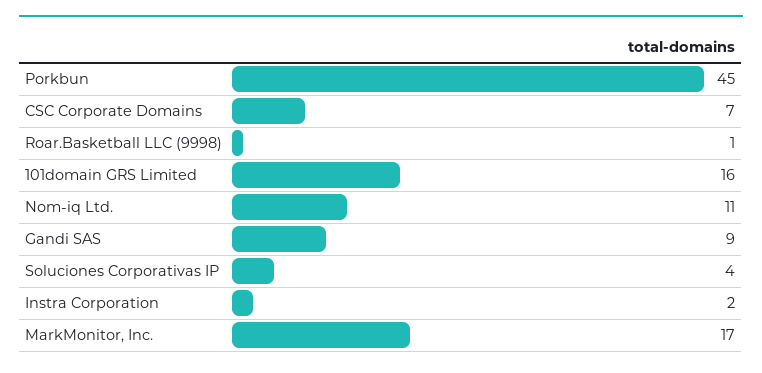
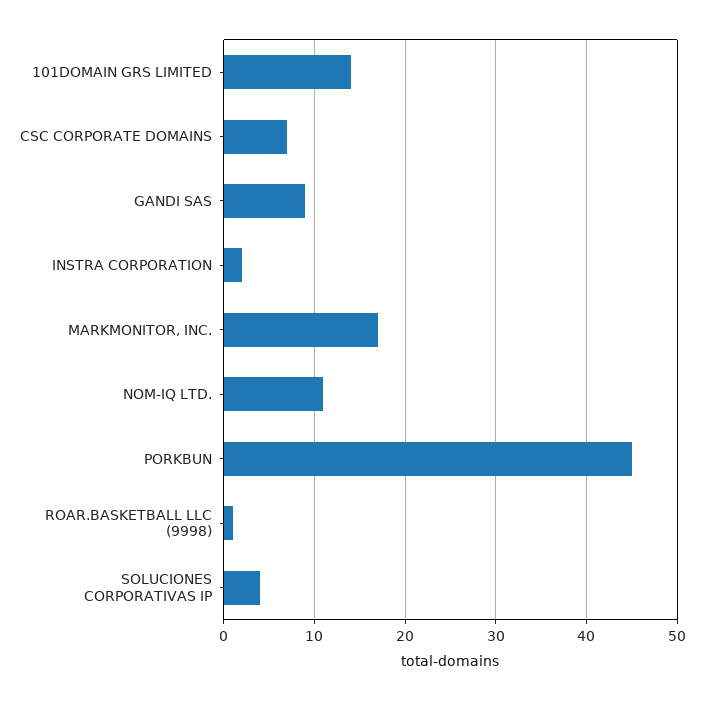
  {
    "Porkbun": 45,
    "CSC Corporate Domains": 7,
    "Roar.Basketball LLC (9998)": 1,
-   "101domain GRS Limited": 16,
+   "101domain GRS Limited": 14,
    "Nom-iq Ltd.": 11,
    "Gandi SAS": 9,
    "Soluciones Corporativas IP": 4,
    "Instra Corporation": 2,
    "MarkMonitor, Inc.": 17
  }

